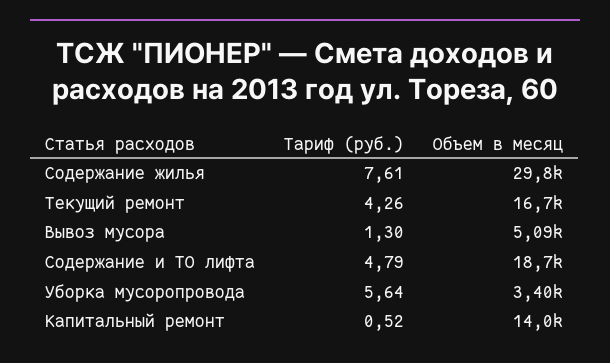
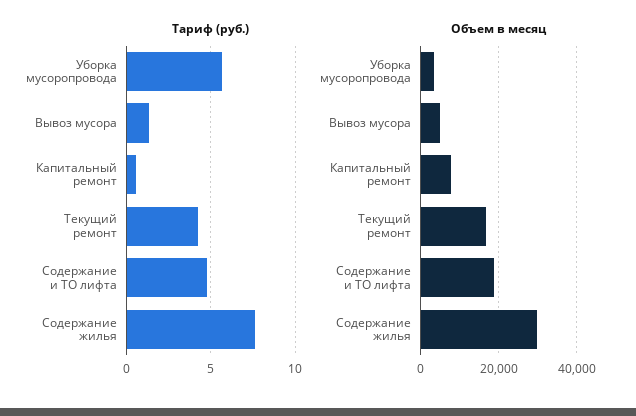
  {
    "Тариф (руб.)": {
      "Содержание жилья": 7.61,
      "Текущий ремонт": 4.26,
      "Вывоз мусора": 1.3,
      "Содержание и ТО лифта": 4.79,
      "Уборка мусоропровода": 5.64,
      "Капитальный ремонт": 0.52
    },
    "Объем в месяц": {
      "Содержание жилья": 29800,
      "Текущий ремонт": 16700,
      "Вывоз мусора": 5090,
      "Содержание и ТО лифта": 18700,
      "Уборка мусоропровода": 3400,
-     "Капитальный ремонт": 14000
+     "Капитальный ремонт": 8000
    }
  }

